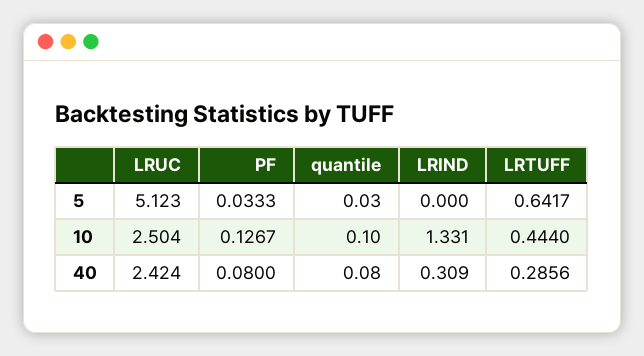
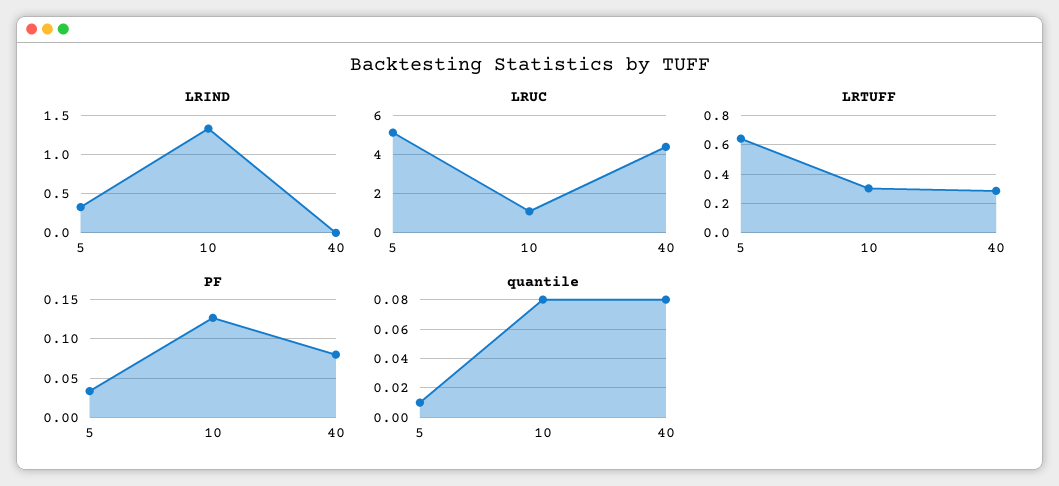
  {
    "LRUC": {
      "5": 5.123,
-     "10": 2.504,
+     "10": 1,
-     "40": 2.424
+     "40": 4.5
    },
    "PF": {
      "5": 0.0333,
      "10": 0.1267,
      "40": 0.08
    },
    "quantile": {
-     "5": 0.03,
+     "5": 0.01,
-     "10": 0.1,
+     "10": 0.08,
      "40": 0.08
    },
    "LRIND": {
-     "5": 0,
+     "5": 0.3,
      "10": 1.331,
-     "40": 0.309
+     "40": 0
    },
    "LRTUFF": {
      "5": 0.6417,
-     "10": 0.444,
+     "10": 0.3,
      "40": 0.2856
    }
  }

